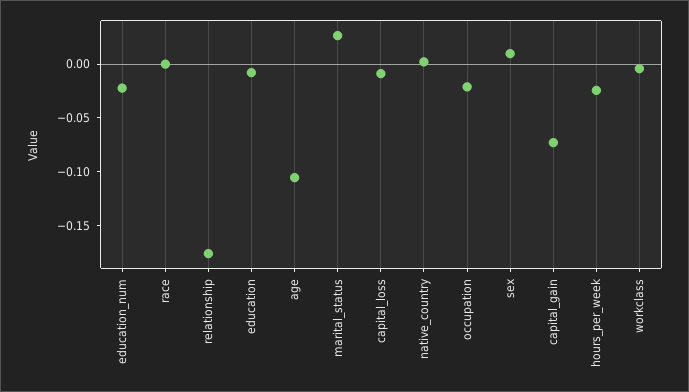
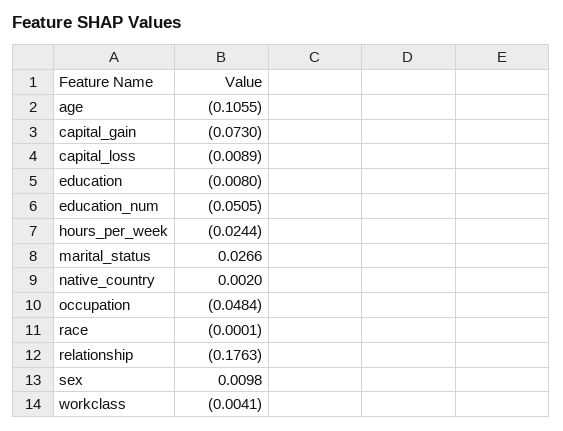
  {
-   "education_num": -0.02,
+   "education_num": -0.0505,
    "race": -0.0001,
    "relationship": -0.1763,
    "education": -0.008,
    "age": -0.1055,
    "marital_status": 0.0266,
    "capital_loss": -0.0089,
    "native_country": 0.002,
-   "occupation": -0.02,
+   "occupation": -0.0484,
    "sex": 0.0098,
    "capital_gain": -0.073,
    "hours_per_week": -0.0244,
    "workclass": -0.0041
  }

